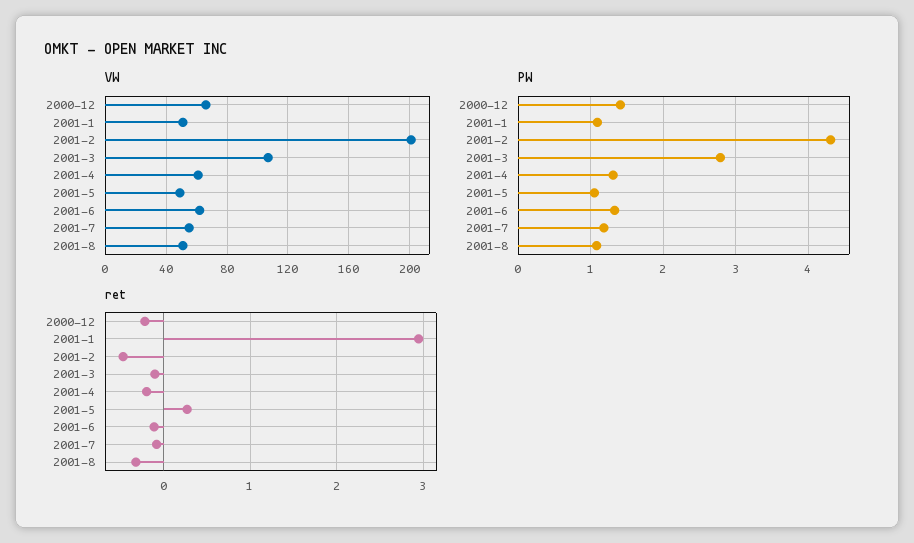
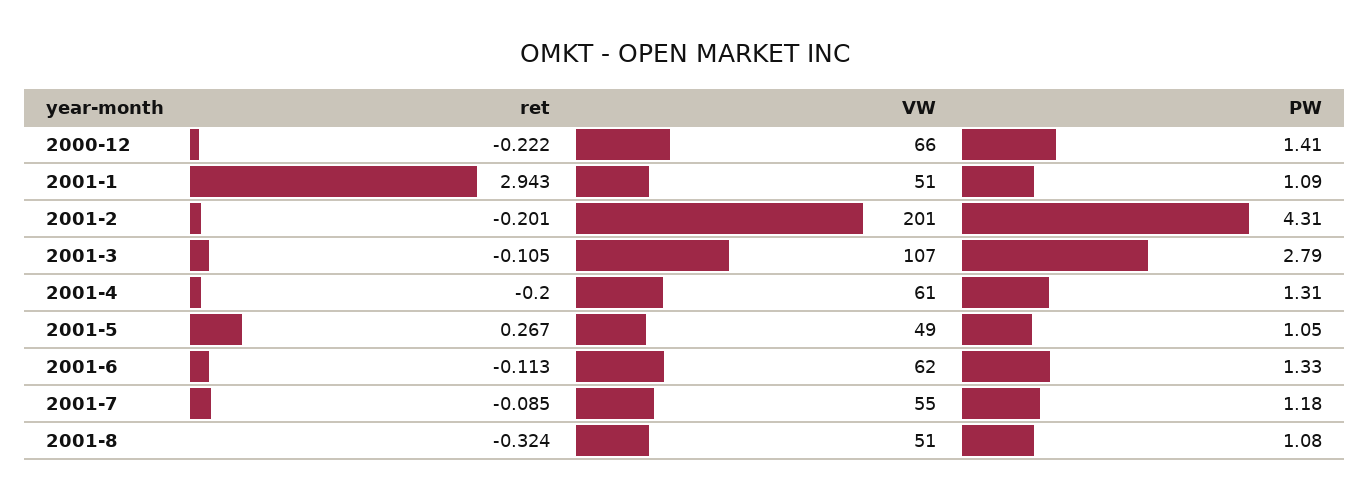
  {
    "VW": {
      "2000-12": 66,
      "2001-1": 51,
      "2001-2": 201,
      "2001-3": 107,
      "2001-4": 61,
      "2001-5": 49,
      "2001-6": 62,
      "2001-7": 55,
      "2001-8": 51
    },
    "PW": {
      "2000-12": 1.41,
      "2001-1": 1.09,
      "2001-2": 4.31,
      "2001-3": 2.79,
      "2001-4": 1.31,
      "2001-5": 1.05,
      "2001-6": 1.33,
      "2001-7": 1.18,
      "2001-8": 1.08
    },
    "ret": {
      "2000-12": -0.222,
      "2001-1": 2.943,
-     "2001-2": -0.5,
+     "2001-2": -0.201,
      "2001-3": -0.105,
      "2001-4": -0.2,
      "2001-5": 0.267,
      "2001-6": -0.113,
      "2001-7": -0.085,
      "2001-8": -0.324
    }
  }

